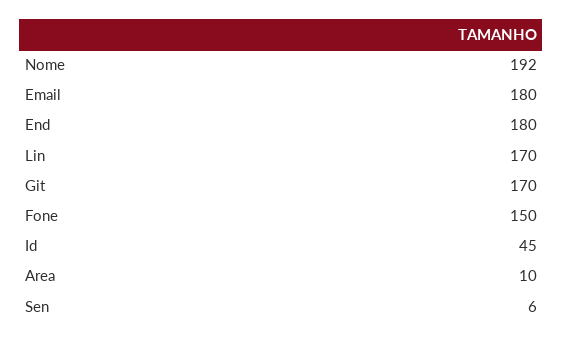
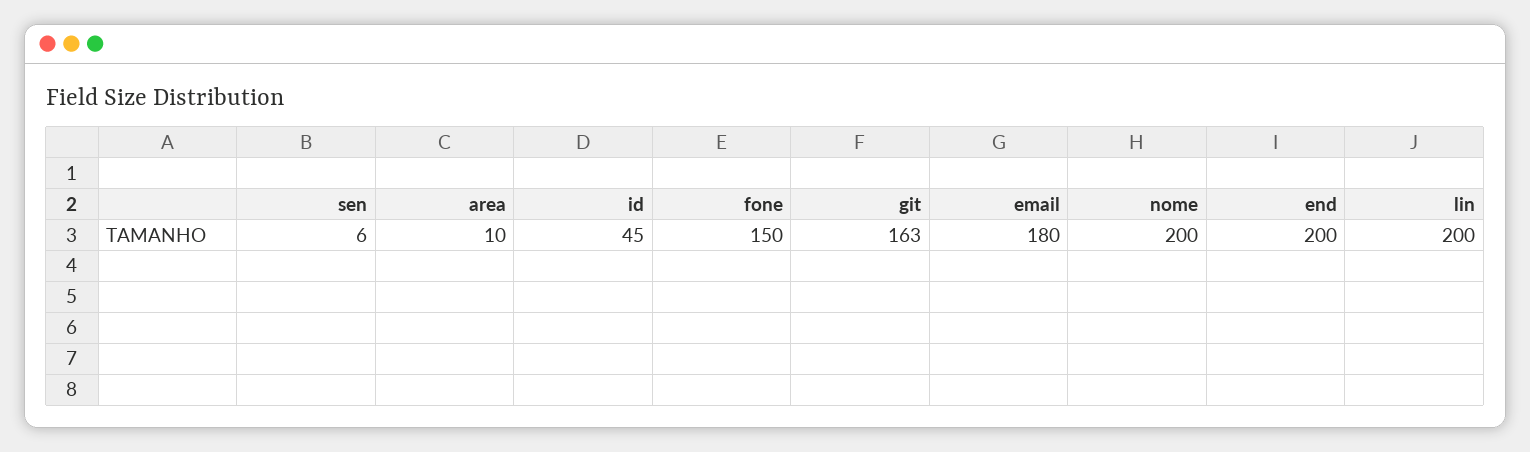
  {
-   "Nome": 192,
+   "Nome": 200,
    "Email": 180,
-   "End": 180,
+   "End": 200,
-   "Lin": 170,
+   "Lin": 200,
-   "Git": 170,
+   "Git": 163,
    "Fone": 150,
    "Id": 45,
    "Area": 10,
    "Sen": 6
  }

